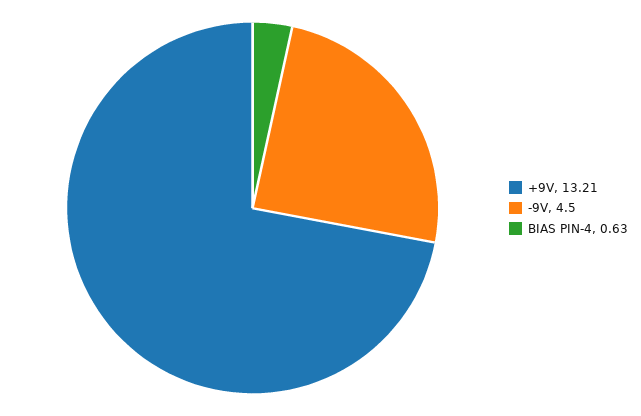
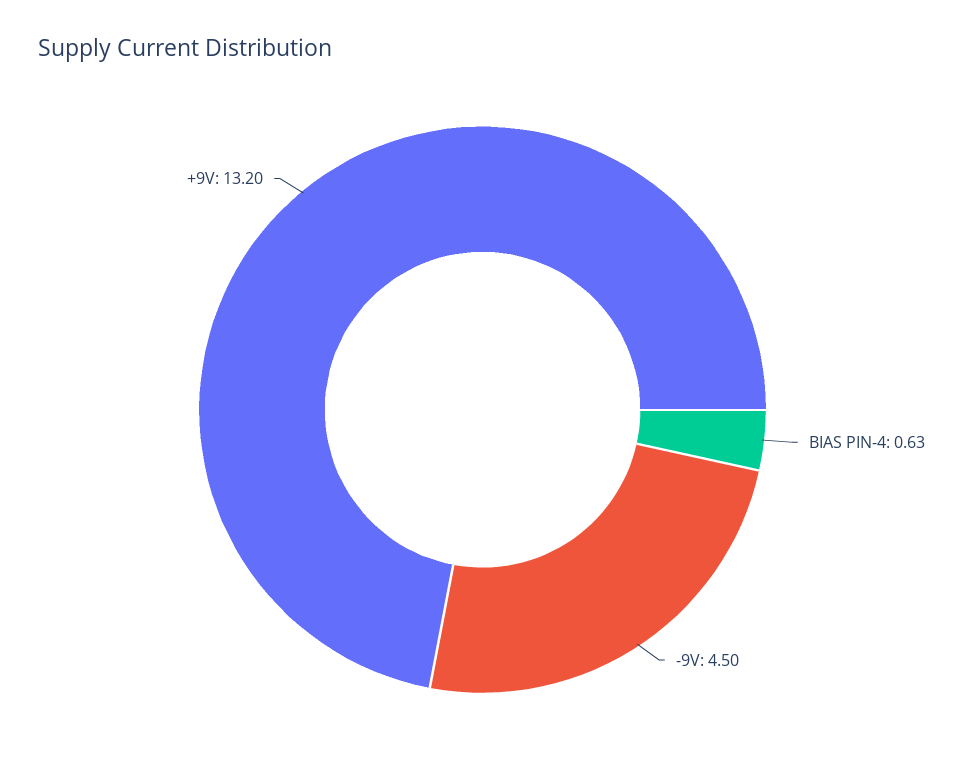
  {
-   "+9V": 13.21,
+   "+9V": 13.2,
    "-9V": 4.5,
    "BIAS PIN-4": 0.63
  }

